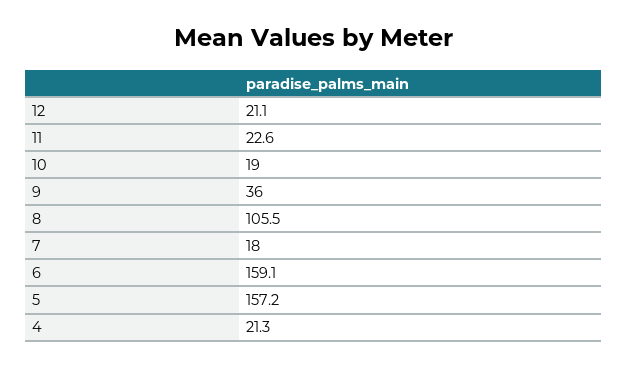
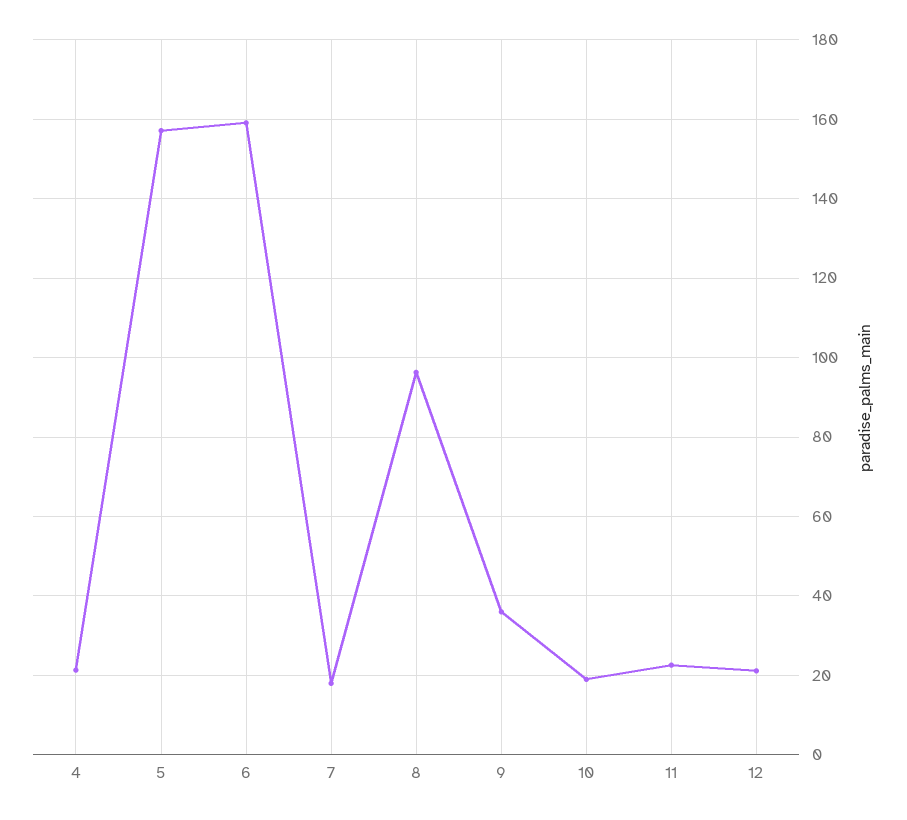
  {
    "12": 21.1,
    "11": 22.6,
    "10": 19,
    "9": 36,
-   "8": 105.5,
+   "8": 96,
    "7": 18,
    "6": 159.1,
    "5": 157.2,
    "4": 21.3
  }

